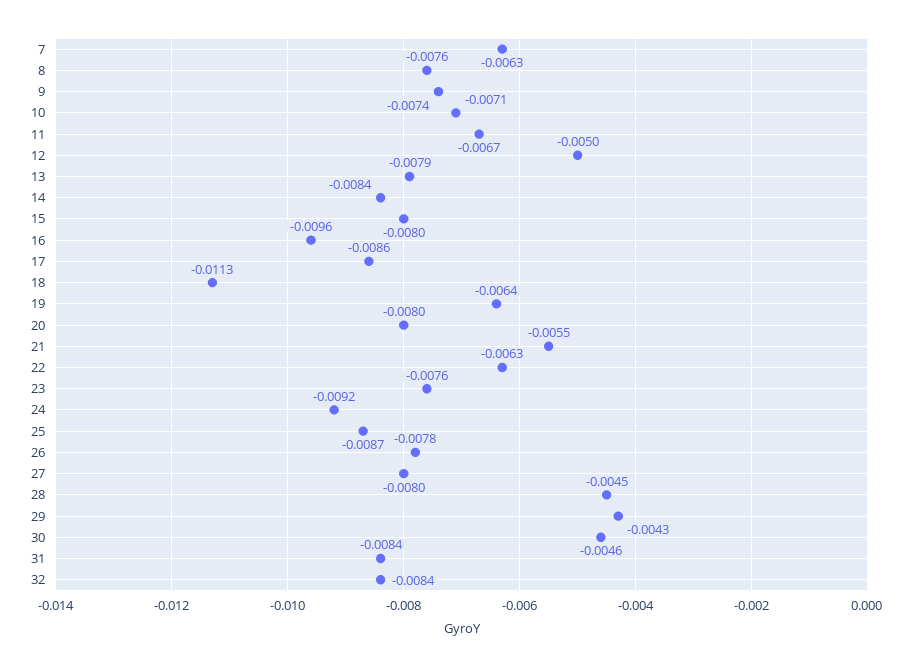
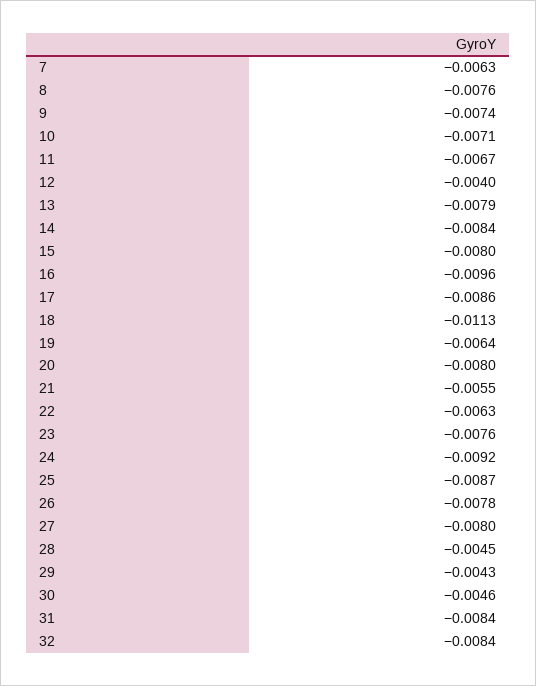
  {
    "7": -0.0063,
    "8": -0.0076,
    "9": -0.0074,
    "10": -0.0071,
    "11": -0.0067,
-   "12": -0.005,
+   "12": -0.004,
    "13": -0.0079,
    "14": -0.0084,
    "15": -0.008,
    "16": -0.0096,
    "17": -0.0086,
    "18": -0.0113,
    "19": -0.0064,
    "20": -0.008,
    "21": -0.0055,
    "22": -0.0063,
    "23": -0.0076,
    "24": -0.0092,
    "25": -0.0087,
    "26": -0.0078,
    "27": -0.008,
    "28": -0.0045,
    "29": -0.0043,
    "30": -0.0046,
    "31": -0.0084,
    "32": -0.0084
  }

